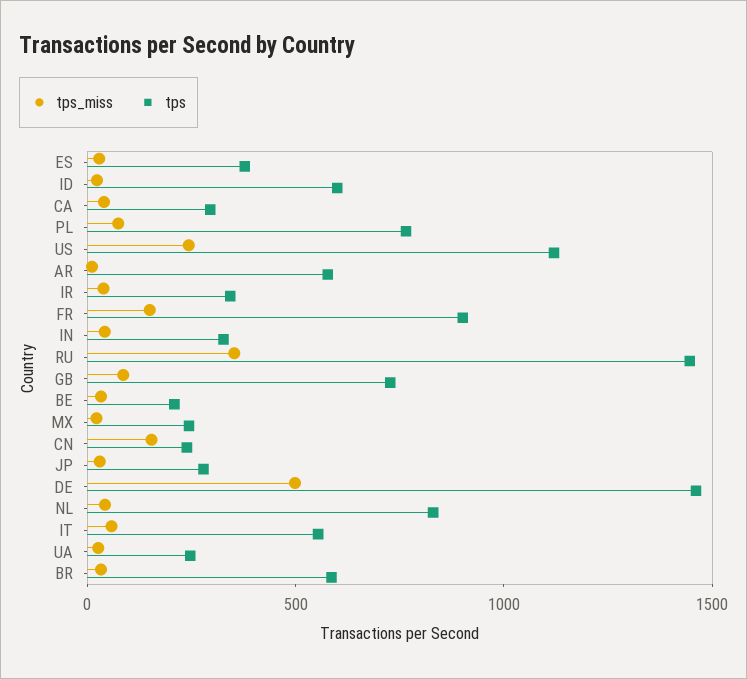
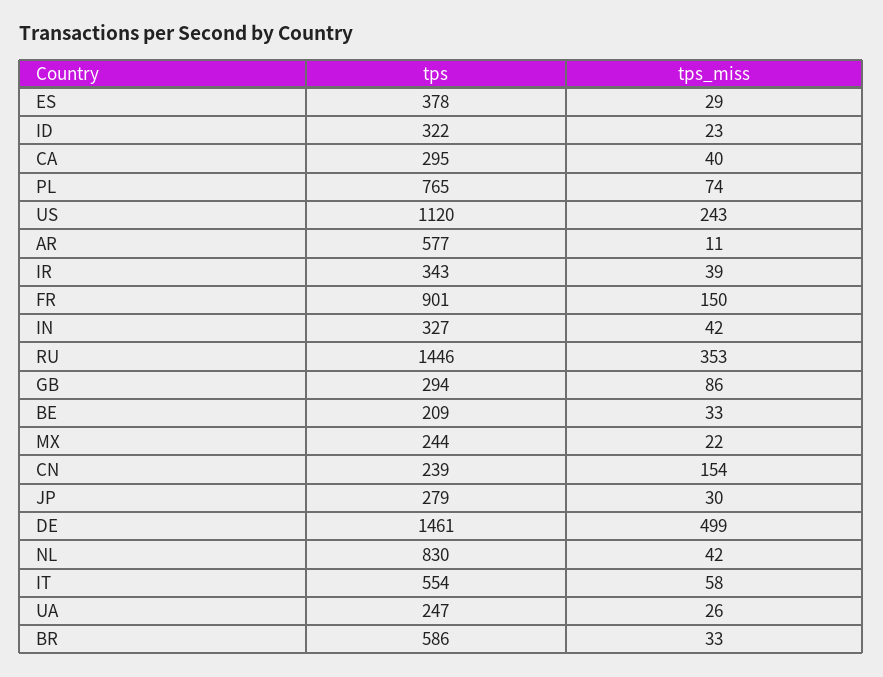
  {
    "tps_miss": {
      "ES": 29,
      "ID": 23,
      "CA": 40,
      "PL": 74,
      "US": 243,
      "AR": 11,
      "IR": 39,
      "FR": 150,
      "IN": 42,
      "RU": 353,
      "GB": 86,
      "BE": 33,
      "MX": 22,
      "CN": 154,
      "JP": 30,
      "DE": 499,
      "NL": 42,
      "IT": 58,
      "UA": 26,
      "BR": 33
    },
    "tps": {
      "ES": 378,
-     "ID": 600,
+     "ID": 322,
      "CA": 295,
      "PL": 765,
      "US": 1120,
      "AR": 577,
      "IR": 343,
      "FR": 901,
      "IN": 327,
      "RU": 1446,
-     "GB": 700,
+     "GB": 294,
      "BE": 209,
      "MX": 244,
      "CN": 239,
      "JP": 279,
      "DE": 1461,
      "NL": 830,
      "IT": 554,
      "UA": 247,
      "BR": 586
    }
  }

